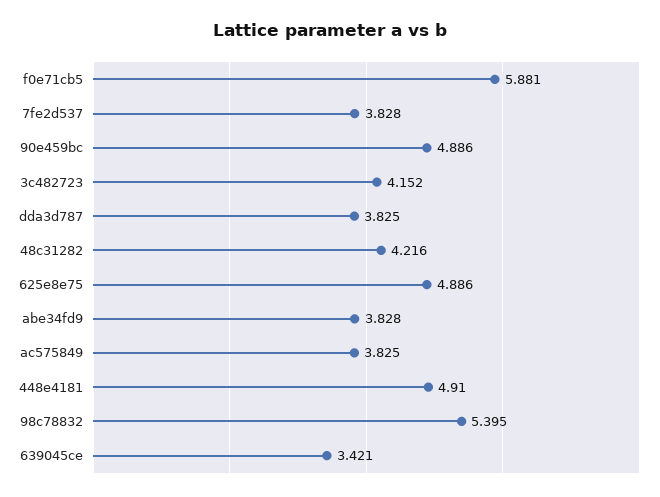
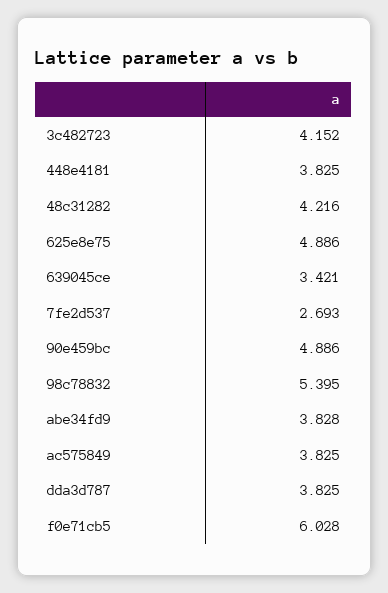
  {
-   "f0e71cb5": 5.881,
+   "f0e71cb5": 6.028,
-   "7fe2d537": 3.828,
+   "7fe2d537": 2.693,
    "90e459bc": 4.886,
    "3c482723": 4.152,
    "dda3d787": 3.825,
    "48c31282": 4.216,
    "625e8e75": 4.886,
    "abe34fd9": 3.828,
    "ac575849": 3.825,
-   "448e4181": 4.91,
+   "448e4181": 3.825,
    "98c78832": 5.395,
    "639045ce": 3.421
  }

